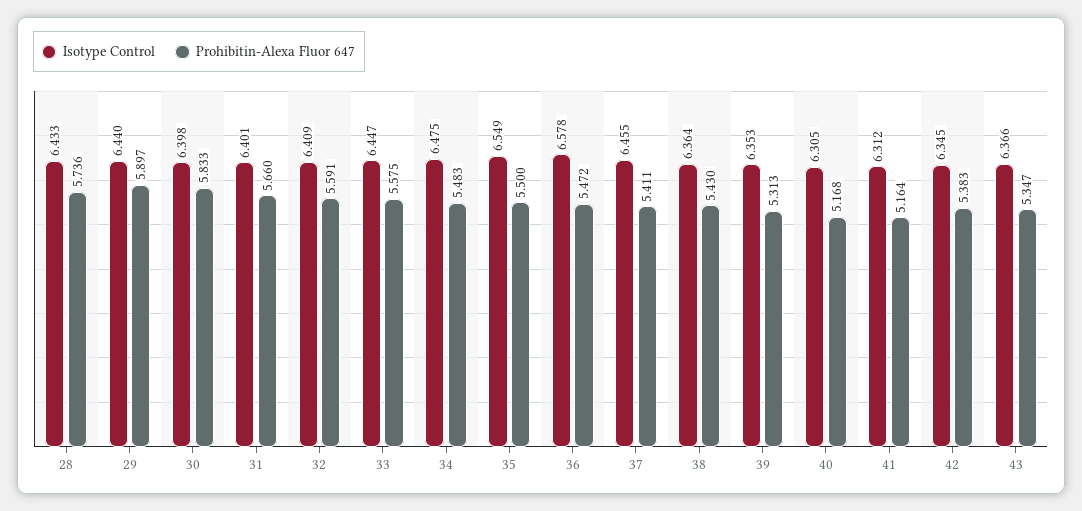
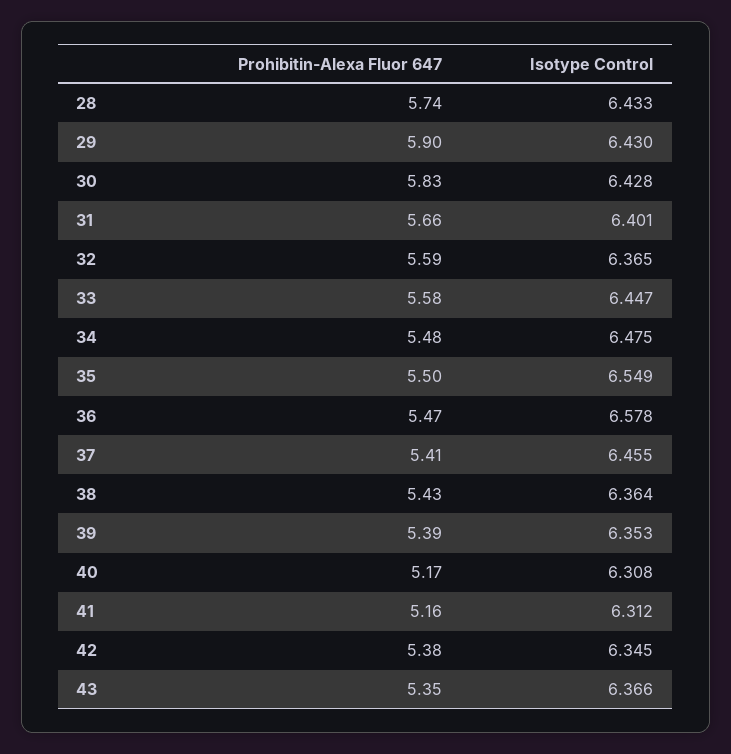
  {
    "Isotype Control": {
      "28": 6.433,
-     "29": 6.44,
+     "29": 6.43,
-     "30": 6.398,
+     "30": 6.428,
      "31": 6.401,
-     "32": 6.409,
+     "32": 6.365,
      "33": 6.447,
      "34": 6.475,
      "35": 6.549,
      "36": 6.578,
      "37": 6.455,
      "38": 6.364,
      "39": 6.353,
-     "40": 6.305,
+     "40": 6.308,
      "41": 6.312,
      "42": 6.345,
      "43": 6.366
    },
    "Prohibitin-Alexa Fluor 647": {
      "28": 5.736,
      "29": 5.897,
      "30": 5.833,
      "31": 5.66,
      "32": 5.591,
      "33": 5.575,
      "34": 5.483,
      "35": 5.5,
      "36": 5.472,
      "37": 5.411,
      "38": 5.43,
-     "39": 5.313,
+     "39": 5.39,
      "40": 5.168,
      "41": 5.164,
      "42": 5.383,
      "43": 5.347
    }
  }

